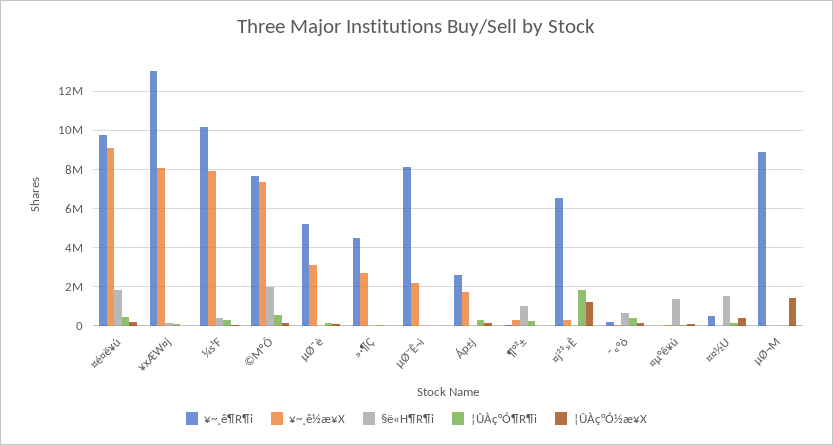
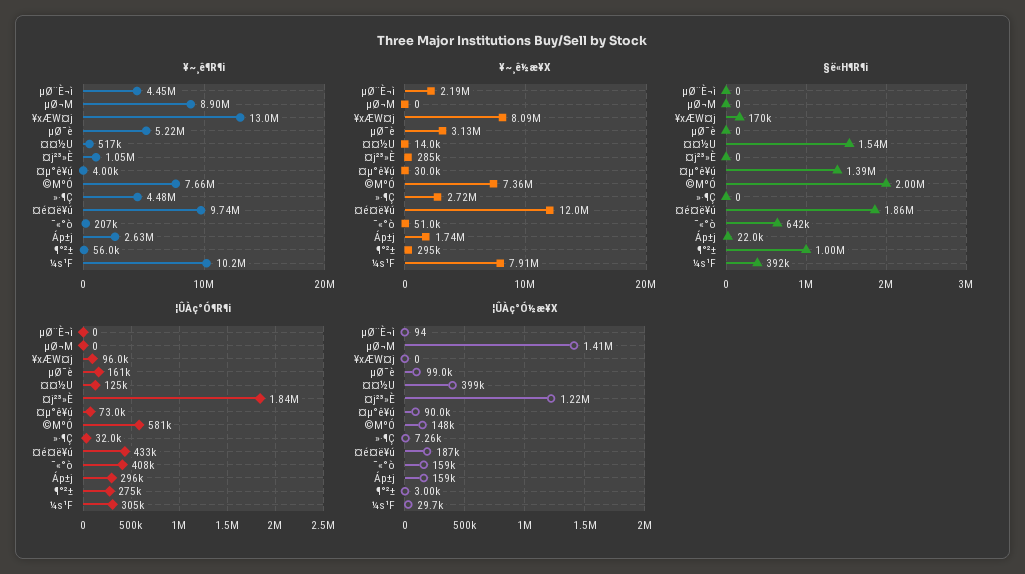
  {
    "¥~¸ê¶R¶i": {
      "¤é¤ë¥ú": 9740000,
      "¥xÆW¤j": 13000000,
      "¼s¹F": 10200000,
      "©MºÓ": 7660000,
      "µØ¯è": 5220000,
      "»·¶Ç": 4480000,
-     "µØ¨È¬ì": 8000000,
+     "µØ¨È¬ì": 4450000,
      "Áp±j": 2630000,
      "¶°²±": 56000,
-     "¤j²³»È": 6500000,
+     "¤j²³»È": 1050000,
      "¯«°ò": 207000,
      "¤µ°ê¥ú": 4000,
      "¤¤½U": 517000,
      "µØ¬M": 8900000
    },
    "¥~¸ê½æ¥X": {
-     "¤é¤ë¥ú": 9000000,
+     "¤é¤ë¥ú": 12000000,
      "¥xÆW¤j": 8090000,
      "¼s¹F": 7910000,
      "©MºÓ": 7360000,
      "µØ¯è": 3130000,
      "»·¶Ç": 2720000,
      "µØ¨È¬ì": 2190000,
      "Áp±j": 1740000,
      "¶°²±": 295000,
      "¤j²³»È": 285000,
      "¯«°ò": 51000,
      "¤µ°ê¥ú": 30000,
      "¤¤½U": 14000,
      "µØ¬M": 0
    },
    "§ë«H¶R¶i": {
      "¤é¤ë¥ú": 1860000,
      "¥xÆW¤j": 170000,
      "¼s¹F": 392000,
      "©MºÓ": 2000000,
      "µØ¯è": 0,
      "»·¶Ç": 0,
      "µØ¨È¬ì": 0,
      "Áp±j": 22000,
      "¶°²±": 1000000,
      "¤j²³»È": 0,
      "¯«°ò": 642000,
      "¤µ°ê¥ú": 1390000,
      "¤¤½U": 1540000,
      "µØ¬M": 0
    },
    "¦ÛÀç°Ó¶R¶i": {
      "¤é¤ë¥ú": 433000,
      "¥xÆW¤j": 96000,
      "¼s¹F": 305000,
      "©MºÓ": 581000,
      "µØ¯è": 161000,
      "»·¶Ç": 32000,
      "µØ¨È¬ì": 0,
      "Áp±j": 296000,
      "¶°²±": 275000,
      "¤j²³»È": 1840000,
      "¯«°ò": 408000,
      "¤µ°ê¥ú": 73000,
      "¤¤½U": 125000,
      "µØ¬M": 0
    },
    "¦ÛÀç°Ó½æ¥X": {
      "¤é¤ë¥ú": 187000,
      "¥xÆW¤j": 0,
      "¼s¹F": 29700,
      "©MºÓ": 148000,
      "µØ¯è": 99000,
      "»·¶Ç": 7260,
      "µØ¨È¬ì": 94,
      "Áp±j": 159000,
      "¶°²±": 3000,
      "¤j²³»È": 1220000,
      "¯«°ò": 159000,
      "¤µ°ê¥ú": 90000,
      "¤¤½U": 399000,
      "µØ¬M": 1410000
    }
  }

